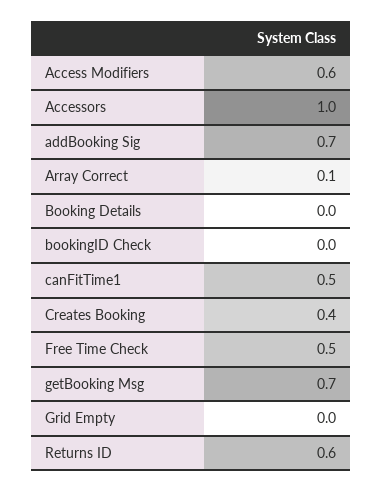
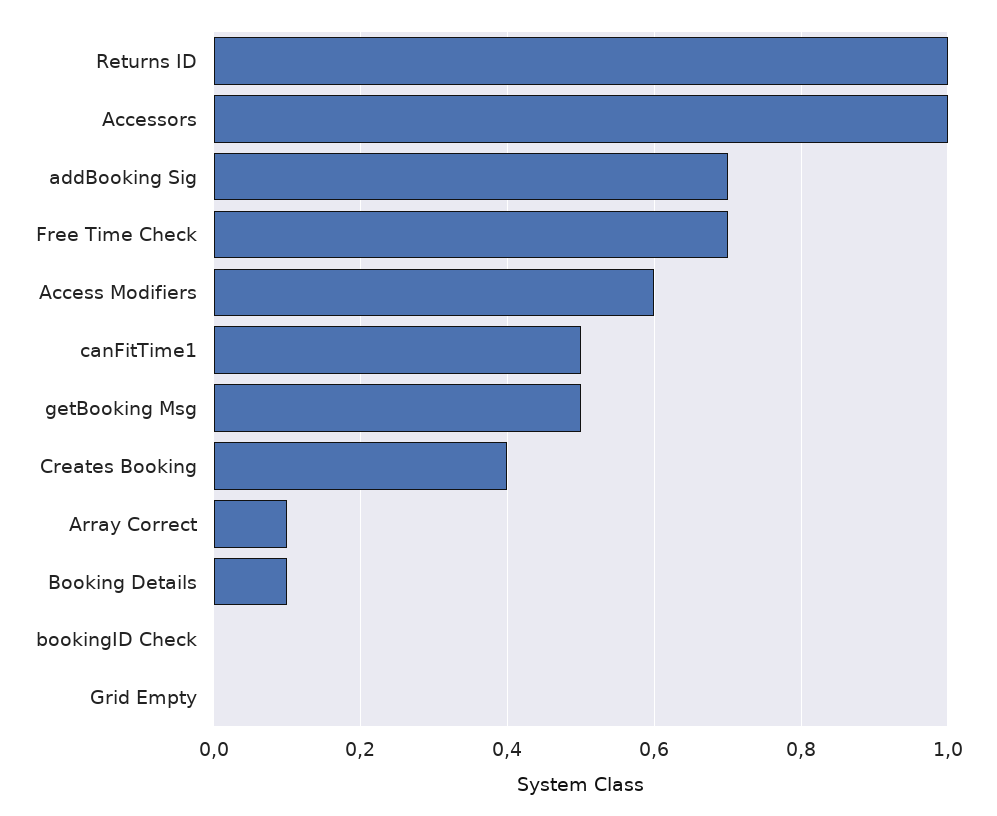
  {
    "Access Modifiers": 0.6,
    "Accessors": 1,
    "addBooking Sig": 0.7,
    "Array Correct": 0.1,
-   "Booking Details": 0,
+   "Booking Details": 0.1,
    "bookingID Check": 0,
    "canFitTime1": 0.5,
    "Creates Booking": 0.4,
-   "Free Time Check": 0.5,
+   "Free Time Check": 0.7,
-   "getBooking Msg": 0.7,
+   "getBooking Msg": 0.5,
    "Grid Empty": 0,
-   "Returns ID": 0.6
+   "Returns ID": 1
  }

